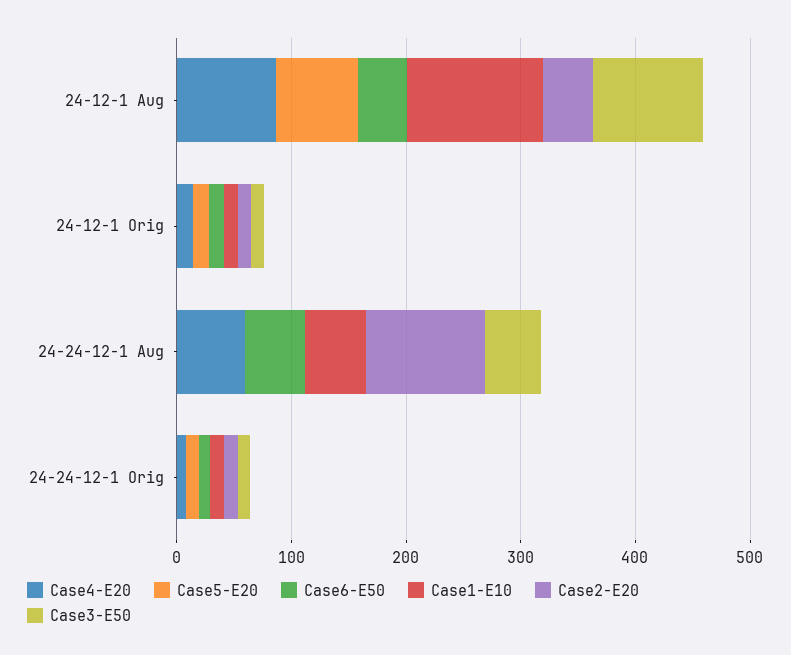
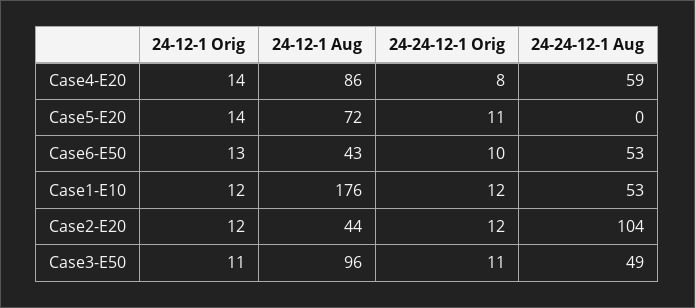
  {
    "Case4-E20": {
      "24-12-1 Aug": 86,
      "24-12-1 Orig": 14,
      "24-24-12-1 Aug": 59,
      "24-24-12-1 Orig": 8
    },
    "Case5-E20": {
      "24-12-1 Aug": 72,
      "24-12-1 Orig": 14,
      "24-24-12-1 Aug": 0,
      "24-24-12-1 Orig": 11
    },
    "Case6-E50": {
      "24-12-1 Aug": 43,
      "24-12-1 Orig": 13,
      "24-24-12-1 Aug": 53,
      "24-24-12-1 Orig": 10
    },
    "Case1-E10": {
-     "24-12-1 Aug": 120,
+     "24-12-1 Aug": 176,
      "24-12-1 Orig": 12,
      "24-24-12-1 Aug": 53,
      "24-24-12-1 Orig": 12
    },
    "Case2-E20": {
      "24-12-1 Aug": 44,
      "24-12-1 Orig": 12,
      "24-24-12-1 Aug": 104,
      "24-24-12-1 Orig": 12
    },
    "Case3-E50": {
      "24-12-1 Aug": 96,
      "24-12-1 Orig": 11,
      "24-24-12-1 Aug": 49,
      "24-24-12-1 Orig": 11
    }
  }

